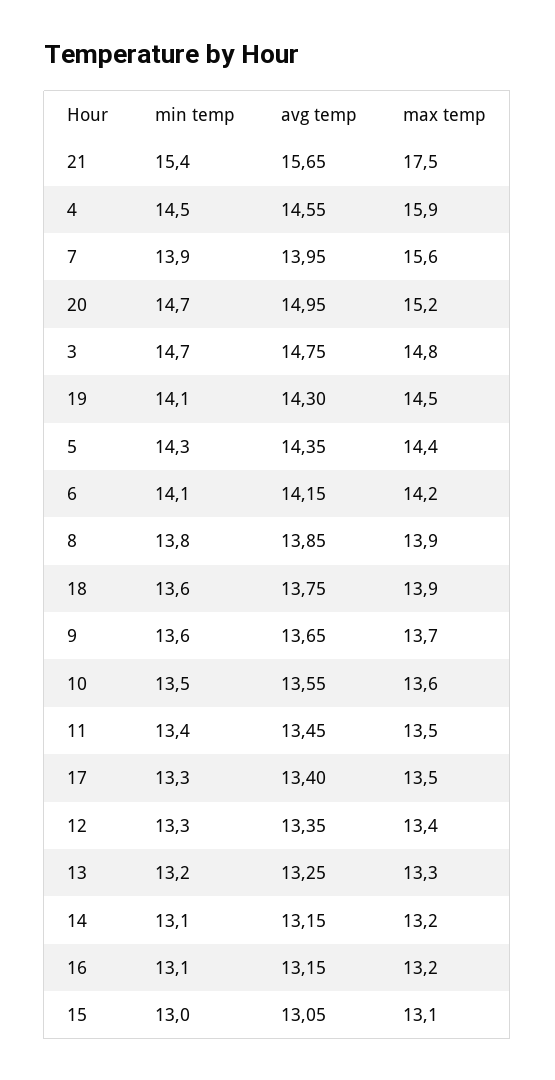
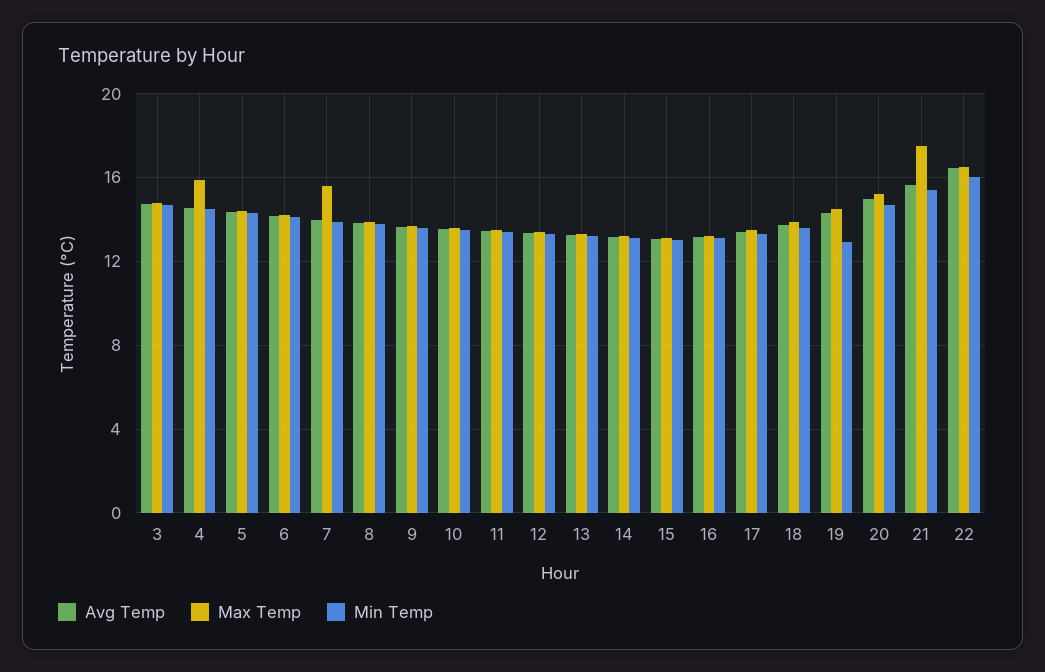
  {
    "min temp": {
      "21": 15.4,
      "4": 14.5,
      "7": 13.9,
      "20": 14.7,
      "3": 14.7,
-     "19": 14.1,
+     "19": 13,
      "5": 14.3,
      "6": 14.1,
      "8": 13.8,
      "18": 13.6,
      "9": 13.6,
      "10": 13.5,
      "11": 13.4,
      "17": 13.3,
      "12": 13.3,
      "13": 13.2,
      "14": 13.1,
      "16": 13.1,
-     "15": 13
+     "15": 13,
+     "22": 16
    },
    "avg temp": {
      "21": 15.65,
      "4": 14.55,
      "7": 13.95,
      "20": 14.95,
      "3": 14.75,
      "19": 14.3,
      "5": 14.35,
      "6": 14.15,
      "8": 13.85,
      "18": 13.75,
      "9": 13.65,
      "10": 13.55,
      "11": 13.45,
      "17": 13.4,
      "12": 13.35,
      "13": 13.25,
      "14": 13.15,
      "16": 13.15,
-     "15": 13.05
+     "15": 13.05,
+     "22": 16.5
    },
    "max temp": {
      "21": 17.5,
      "4": 15.9,
      "7": 15.6,
      "20": 15.2,
      "3": 14.8,
      "19": 14.5,
      "5": 14.4,
      "6": 14.2,
      "8": 13.9,
      "18": 13.9,
      "9": 13.7,
      "10": 13.6,
      "11": 13.5,
      "17": 13.5,
      "12": 13.4,
      "13": 13.3,
      "14": 13.2,
      "16": 13.2,
-     "15": 13.1
+     "15": 13.1,
+     "22": 16.5
    }
  }

